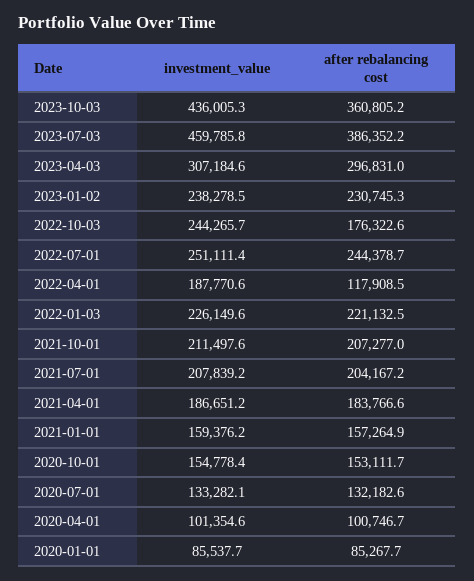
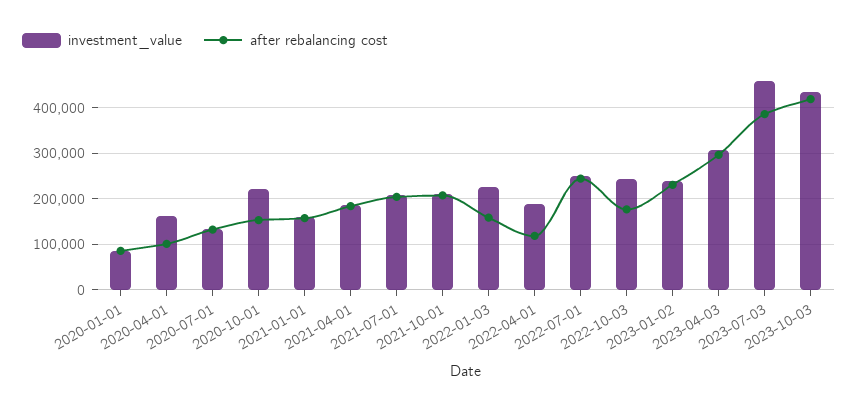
  {
    "investment_value": {
      "2023-10-03": 436005.3,
      "2023-07-03": 459785.8,
      "2023-04-03": 307184.6,
      "2023-01-02": 238278.5,
      "2022-10-03": 244265.7,
      "2022-07-01": 251111.4,
      "2022-04-01": 187770.6,
      "2022-01-03": 226149.6,
      "2021-10-01": 211497.6,
      "2021-07-01": 207839.2,
      "2021-04-01": 186651.2,
      "2021-01-01": 159376.2,
-     "2020-10-01": 154778.4,
+     "2020-10-01": 220000,
      "2020-07-01": 133282.1,
-     "2020-04-01": 101354.6,
+     "2020-04-01": 160000,
      "2020-01-01": 85537.7
    },
    "after rebalancing cost": {
-     "2023-10-03": 360805.2,
+     "2023-10-03": 420000,
      "2023-07-03": 386352.2,
      "2023-04-03": 296831,
      "2023-01-02": 230745.3,
      "2022-10-03": 176322.6,
      "2022-07-01": 244378.7,
      "2022-04-01": 117908.5,
-     "2022-01-03": 221132.5,
+     "2022-01-03": 160000,
      "2021-10-01": 207277,
      "2021-07-01": 204167.2,
      "2021-04-01": 183766.6,
      "2021-01-01": 157264.9,
      "2020-10-01": 153111.7,
      "2020-07-01": 132182.6,
      "2020-04-01": 100746.7,
      "2020-01-01": 85267.7
    }
  }

